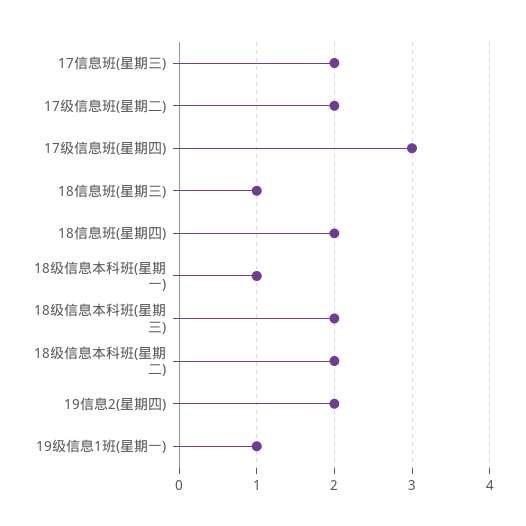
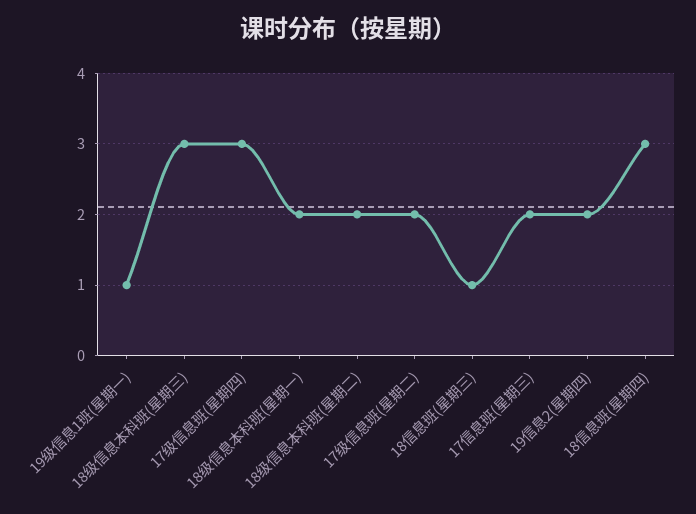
  {
    "17信息班(星期三)": 2,
    "17级信息班(星期二)": 2,
    "17级信息班(星期四)": 3,
    "18信息班(星期三)": 1,
-   "18信息班(星期四)": 2,
+   "18信息班(星期四)": 3,
-   "18级信息本科班(星期一)": 1,
+   "18级信息本科班(星期一)": 2,
-   "18级信息本科班(星期三)": 2,
+   "18级信息本科班(星期三)": 3,
    "18级信息本科班(星期二)": 2,
    "19信息2(星期四)": 2,
    "19级信息1班(星期一)": 1
  }

